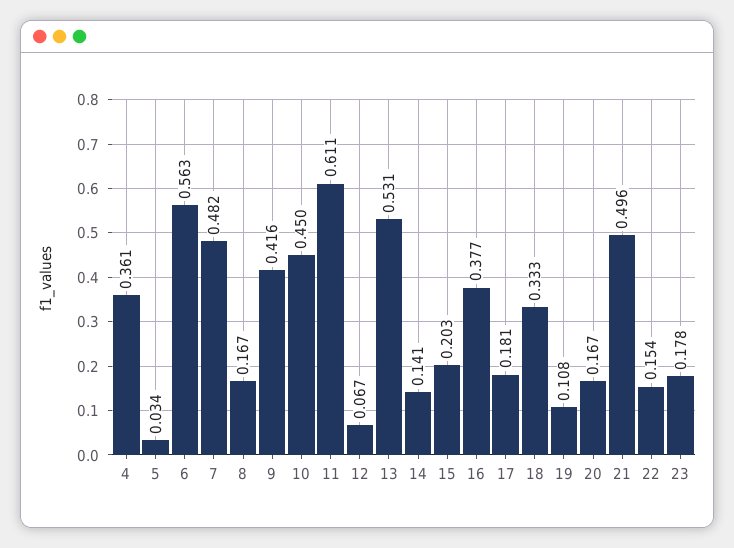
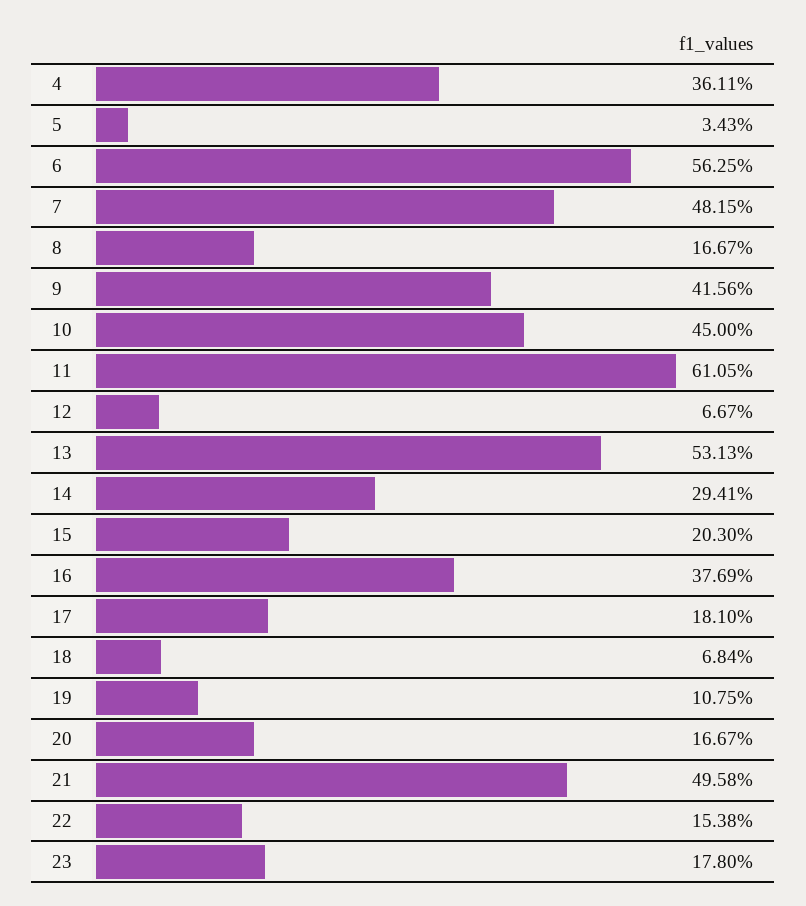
  {
    "4": 0.3611,
    "5": 0.0343,
    "6": 0.5625,
    "7": 0.4815,
    "8": 0.1667,
    "9": 0.4156,
    "10": 0.45,
    "11": 0.6105,
    "12": 0.0667,
    "13": 0.5313,
-   "14": 0.141,
+   "14": 0.2941,
    "15": 0.203,
    "16": 0.3769,
    "17": 0.181,
-   "18": 0.333,
+   "18": 0.0684,
    "19": 0.1075,
    "20": 0.1667,
    "21": 0.4958,
    "22": 0.1538,
    "23": 0.178
  }

